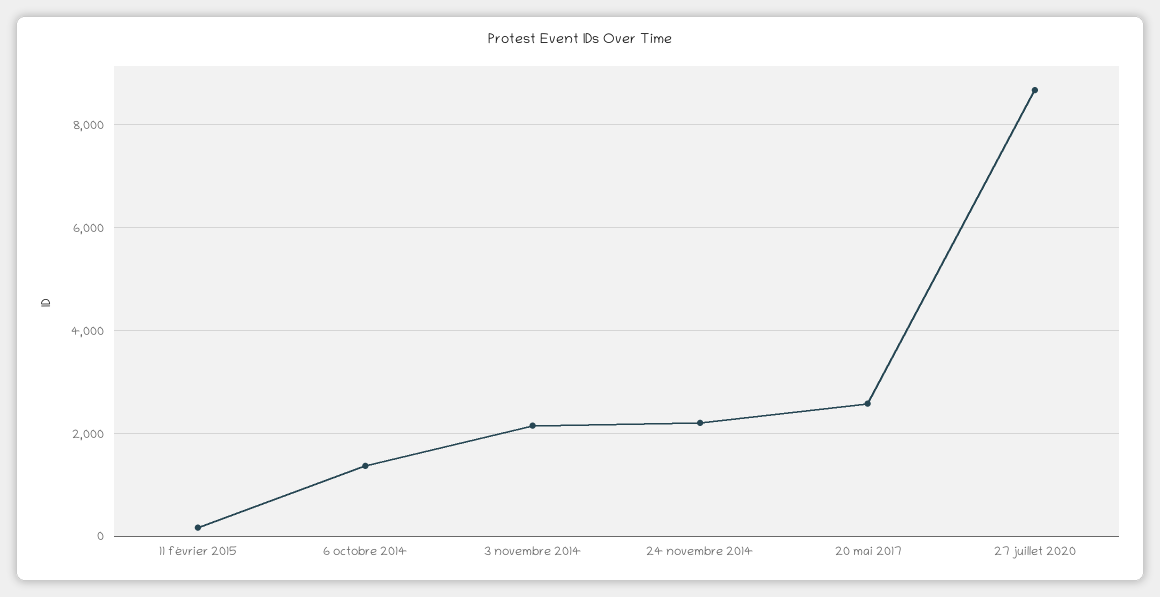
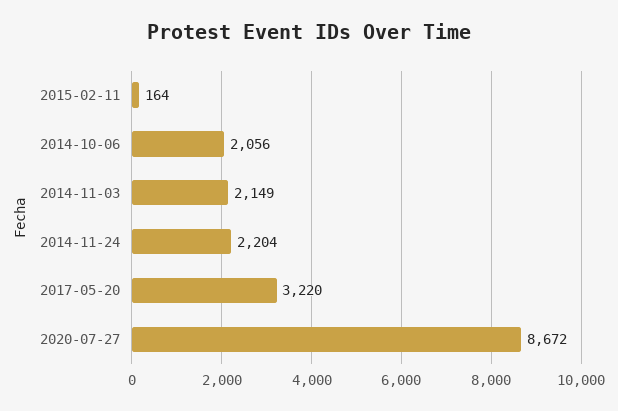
  {
    "11 février 2015": 164,
-   "6 octobre 2014": 1400,
+   "6 octobre 2014": 2056,
    "3 novembre 2014": 2149,
    "24 novembre 2014": 2204,
-   "20 mai 2017": 2600,
+   "20 mai 2017": 3220,
    "27 juillet 2020": 8672
  }

